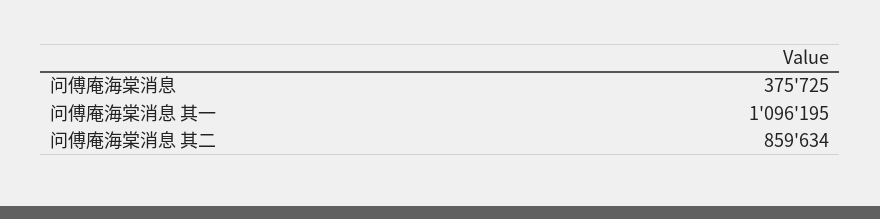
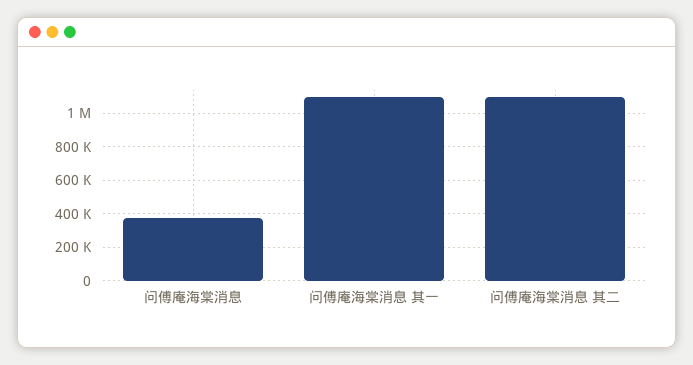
  {
    "问傅庵海棠消息": 375725,
    "问傅庵海棠消息 其一": 1096195,
-   "问傅庵海棠消息 其二": 859634
+   "问傅庵海棠消息 其二": 1100000
  }

